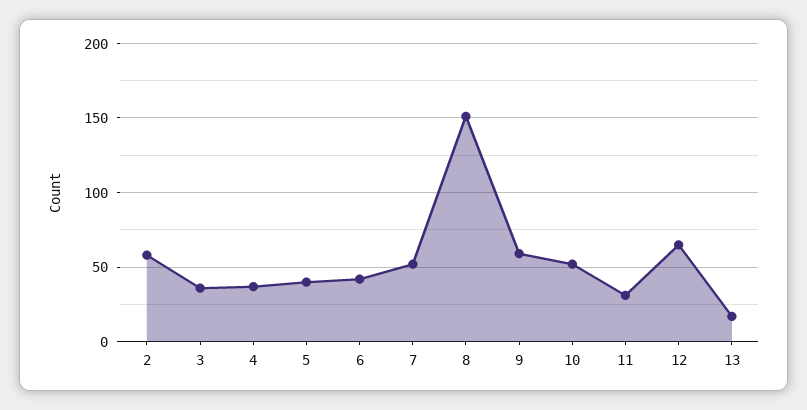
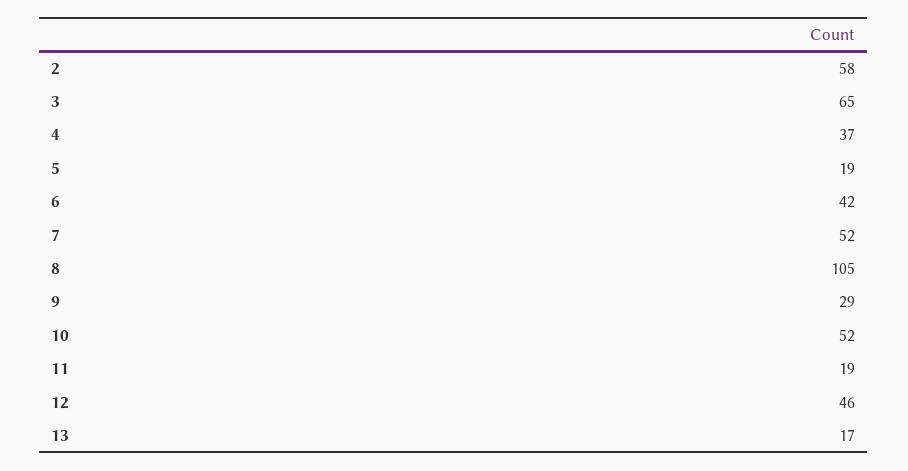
  {
    "2": 58,
-   "3": 35,
+   "3": 65,
    "4": 37,
-   "5": 40,
+   "5": 19,
    "6": 42,
    "7": 52,
-   "8": 150,
+   "8": 105,
-   "9": 60,
+   "9": 29,
    "10": 52,
-   "11": 30,
+   "11": 19,
-   "12": 65,
+   "12": 46,
    "13": 17
  }

